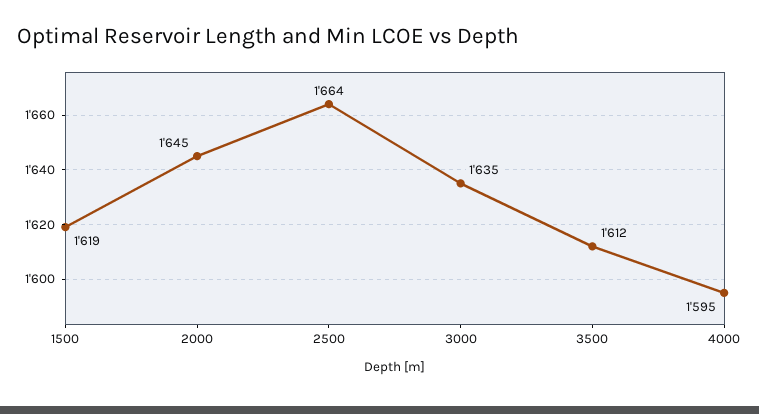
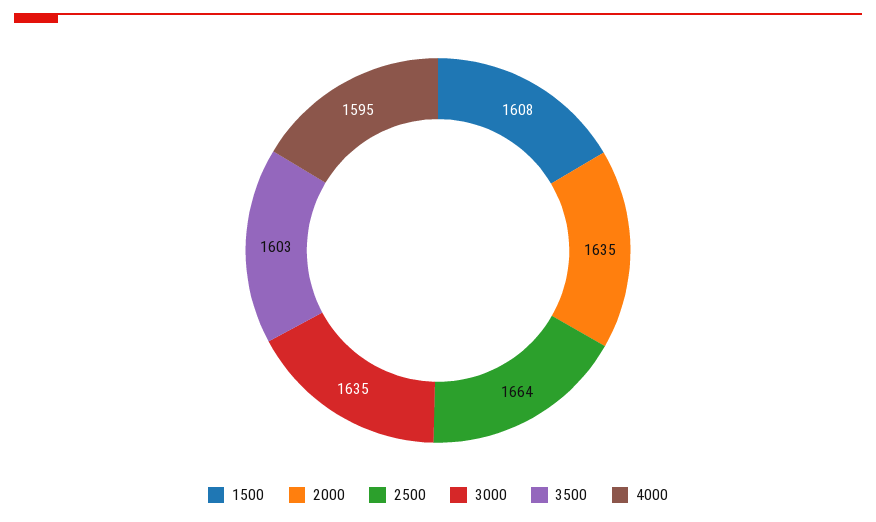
  {
-   "1500": 1619,
+   "1500": 1608,
-   "2000": 1645,
+   "2000": 1635,
    "2500": 1664,
    "3000": 1635,
-   "3500": 1612,
+   "3500": 1603,
    "4000": 1595
  }

